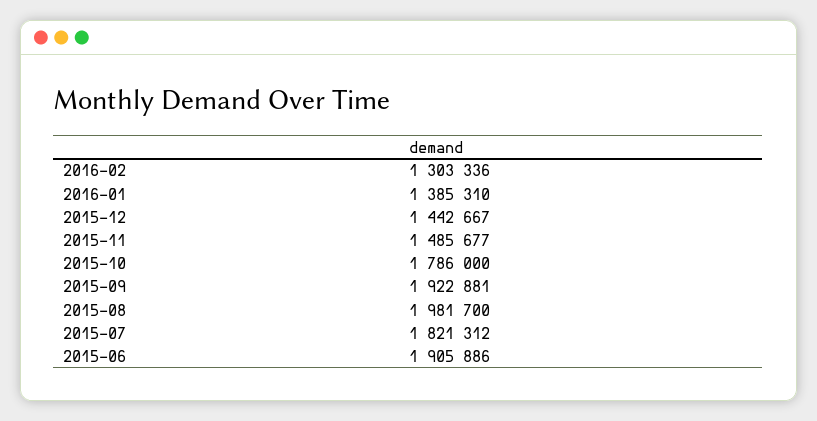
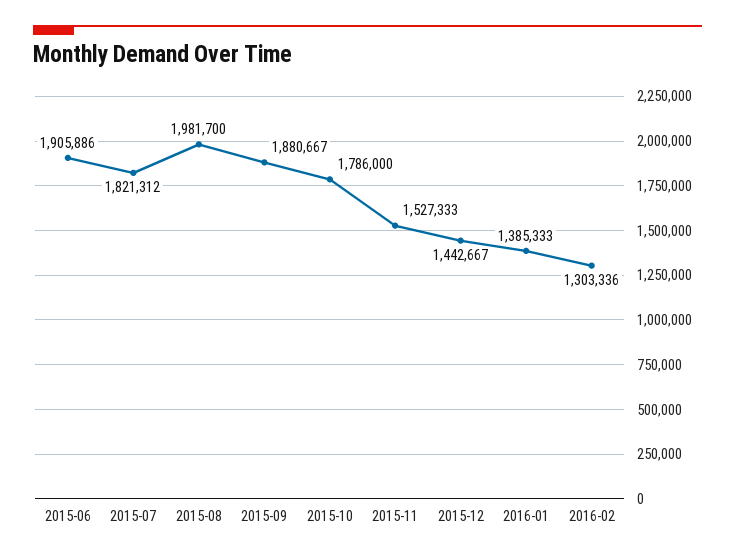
  {
    "2016-02": 1303336,
-   "2016-01": 1385310,
+   "2016-01": 1385333,
    "2015-12": 1442667,
-   "2015-11": 1485677,
+   "2015-11": 1527333,
    "2015-10": 1786000,
-   "2015-09": 1922881,
+   "2015-09": 1880667,
    "2015-08": 1981700,
    "2015-07": 1821312,
    "2015-06": 1905886
  }

